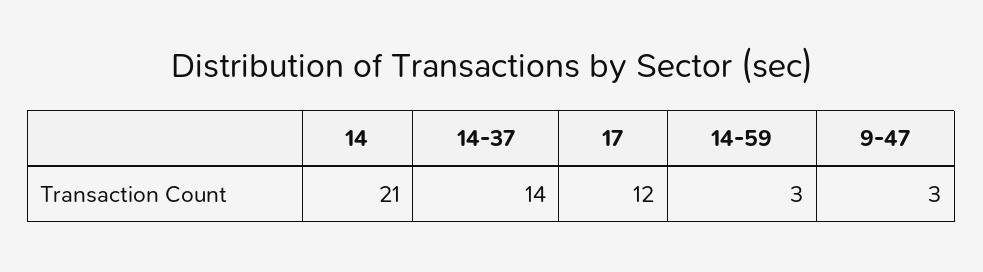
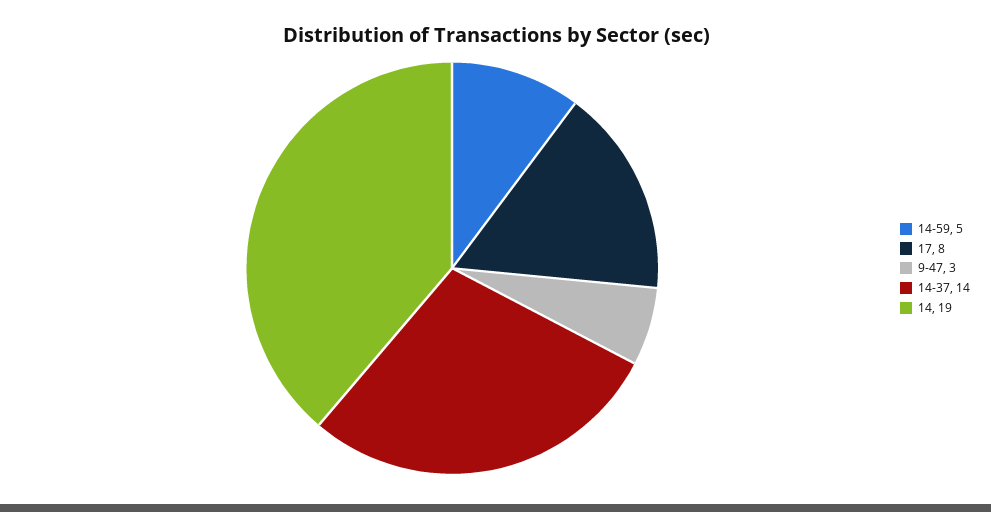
  {
-   "14": 21,
+   "14": 19,
    "14-37": 14,
-   "17": 12,
+   "17": 8,
-   "14-59": 3,
+   "14-59": 5,
    "9-47": 3
  }

